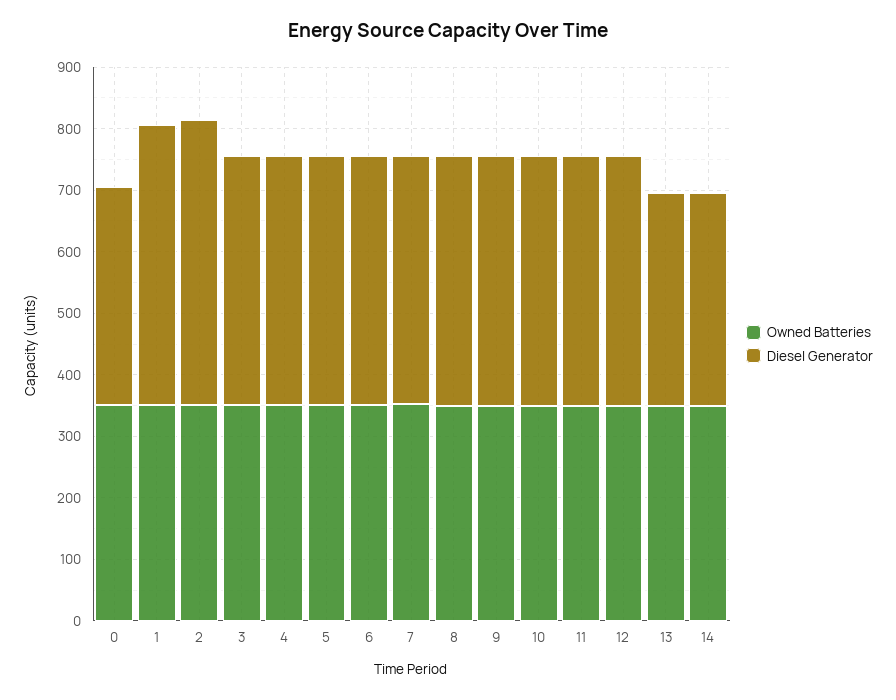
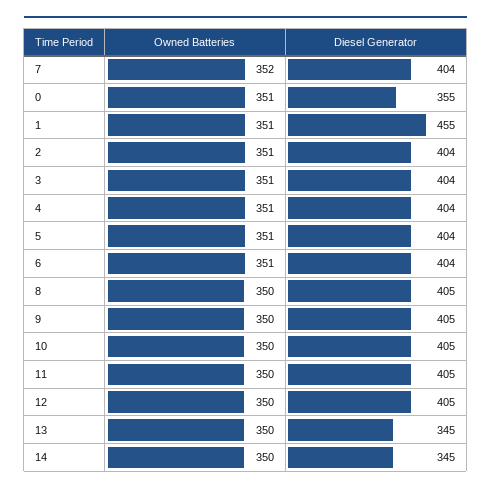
  {
    "Owned Batteries": {
      "0": 351,
      "1": 351,
      "2": 351,
      "3": 351,
      "4": 351,
      "5": 351,
      "6": 351,
      "7": 352,
      "8": 350,
      "9": 350,
      "10": 350,
      "11": 350,
      "12": 350,
      "13": 350,
      "14": 350
    },
    "Diesel Generator": {
      "0": 355,
      "1": 455,
-     "2": 460,
+     "2": 404,
      "3": 404,
      "4": 404,
      "5": 404,
      "6": 404,
      "7": 404,
      "8": 405,
      "9": 405,
      "10": 405,
      "11": 405,
      "12": 405,
      "13": 345,
      "14": 345
    }
  }

